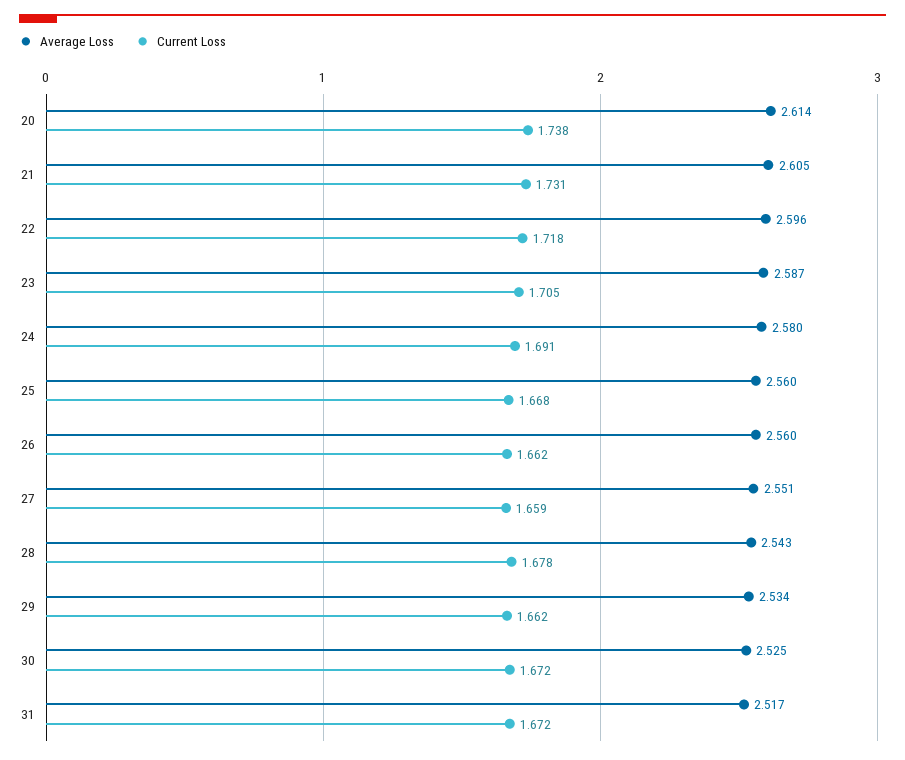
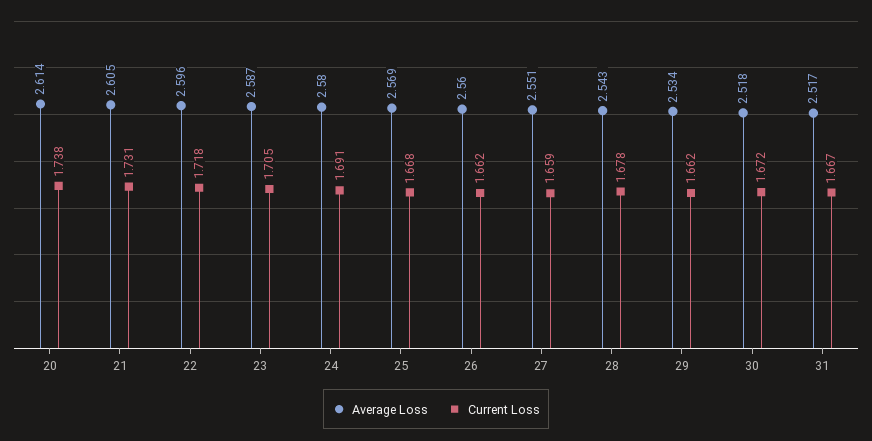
  {
    "Average Loss": {
      "20": 2.614,
      "21": 2.605,
      "22": 2.596,
      "23": 2.587,
      "24": 2.58,
-     "25": 2.56,
+     "25": 2.569,
      "26": 2.56,
      "27": 2.551,
      "28": 2.543,
      "29": 2.534,
-     "30": 2.525,
+     "30": 2.518,
      "31": 2.517
    },
    "Current Loss": {
      "20": 1.738,
      "21": 1.731,
      "22": 1.718,
      "23": 1.705,
      "24": 1.691,
      "25": 1.668,
      "26": 1.662,
      "27": 1.659,
      "28": 1.678,
      "29": 1.662,
      "30": 1.672,
-     "31": 1.672
+     "31": 1.667
    }
  }

